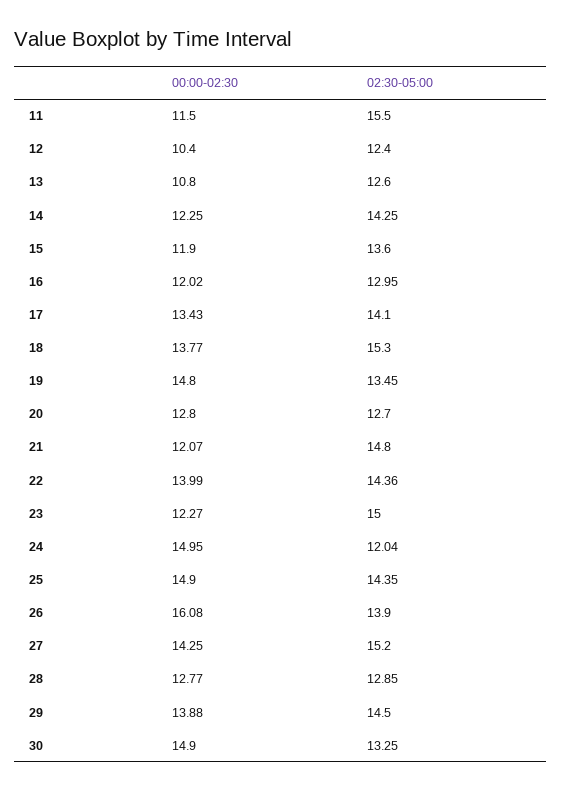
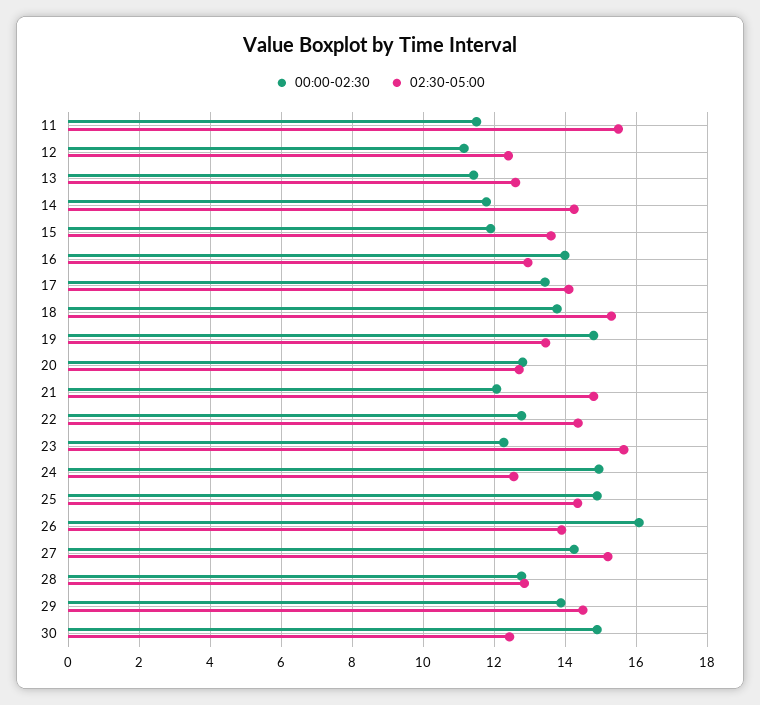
  {
    "00:00-02:30": {
      "11": 11.5,
-     "12": 10.4,
+     "12": 11.2,
-     "13": 10.8,
+     "13": 11.4,
-     "14": 12.25,
+     "14": 11.8,
      "15": 11.9,
-     "16": 12.02,
+     "16": 14,
      "17": 13.43,
      "18": 13.77,
      "19": 14.8,
      "20": 12.8,
      "21": 12.07,
-     "22": 13.99,
+     "22": 12.8,
      "23": 12.27,
      "24": 14.95,
      "25": 14.9,
      "26": 16.08,
      "27": 14.25,
      "28": 12.77,
      "29": 13.88,
      "30": 14.9
    },
    "02:30-05:00": {
      "11": 15.5,
      "12": 12.4,
      "13": 12.6,
      "14": 14.25,
      "15": 13.6,
      "16": 12.95,
      "17": 14.1,
      "18": 15.3,
      "19": 13.45,
      "20": 12.7,
      "21": 14.8,
      "22": 14.36,
-     "23": 15,
+     "23": 15.6,
-     "24": 12.04,
+     "24": 12.6,
      "25": 14.35,
      "26": 13.9,
      "27": 15.2,
      "28": 12.85,
      "29": 14.5,
-     "30": 13.25
+     "30": 12.4
    }
  }

